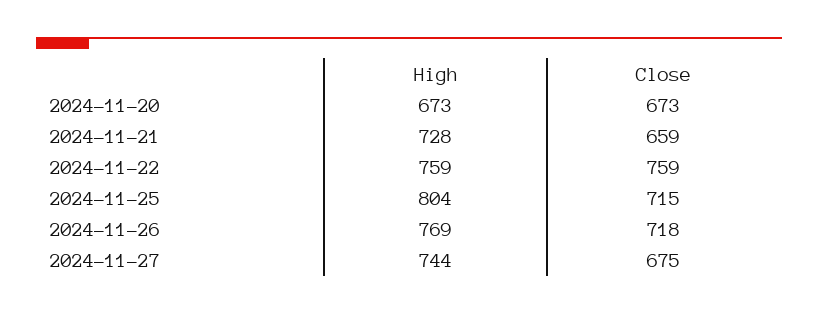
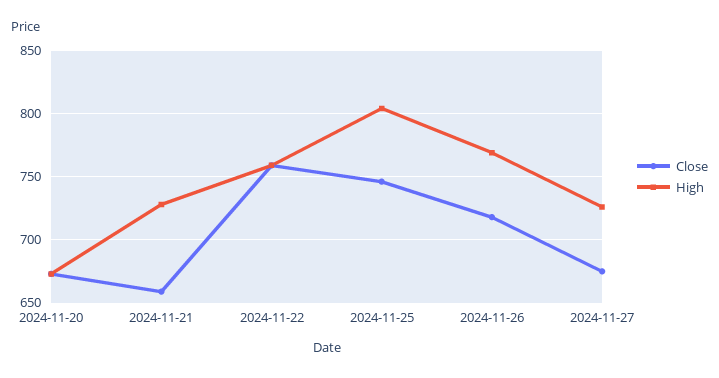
  {
    "High": {
      "2024-11-20": 673,
      "2024-11-21": 728,
      "2024-11-22": 759,
      "2024-11-25": 804,
      "2024-11-26": 769,
-     "2024-11-27": 744
+     "2024-11-27": 725
    },
    "Close": {
      "2024-11-20": 673,
      "2024-11-21": 659,
      "2024-11-22": 759,
-     "2024-11-25": 715,
+     "2024-11-25": 745,
      "2024-11-26": 718,
      "2024-11-27": 675
    }
  }

